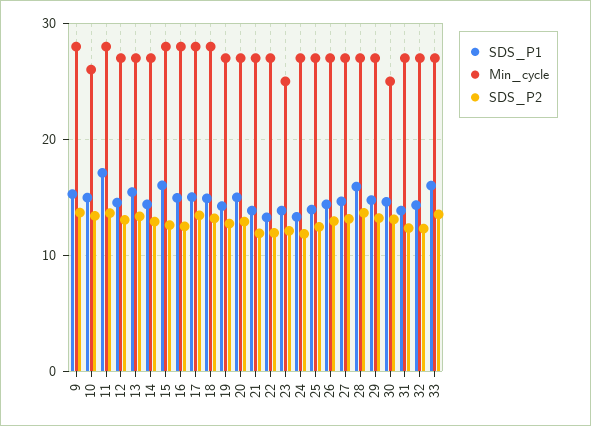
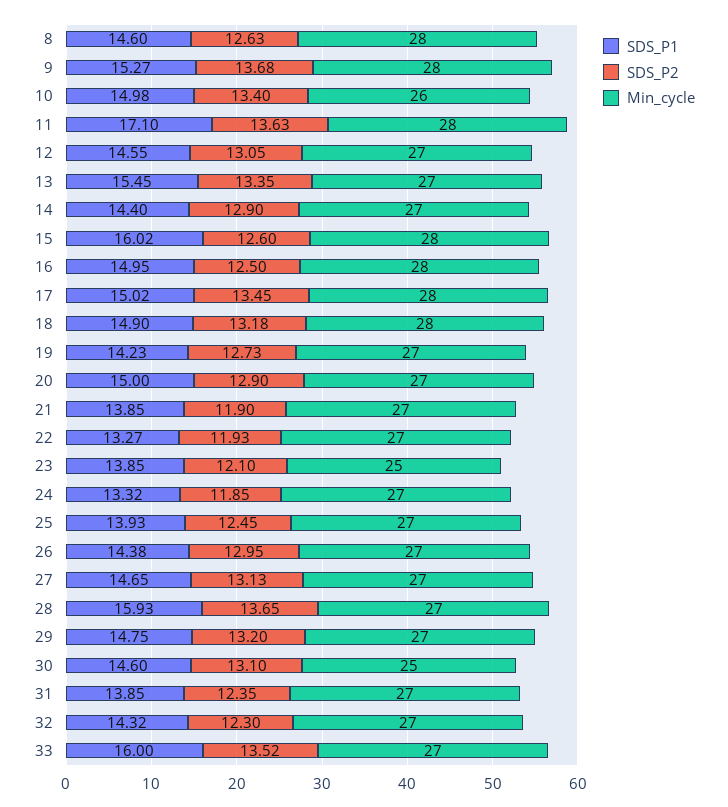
  {
    "SDS_P1": {
      "9": 15.27,
      "10": 14.98,
      "11": 17.1,
      "12": 14.55,
      "13": 15.45,
      "14": 14.4,
      "15": 16.02,
      "16": 14.95,
      "17": 15.02,
      "18": 14.9,
      "19": 14.23,
      "20": 15,
      "21": 13.85,
      "22": 13.27,
      "23": 13.85,
      "24": 13.32,
      "25": 13.93,
      "26": 14.38,
      "27": 14.65,
      "28": 15.93,
      "29": 14.75,
      "30": 14.6,
      "31": 13.85,
      "32": 14.32,
-     "33": 16
+     "33": 16,
+     "8": 14.6
    },
    "Min_cycle": {
      "9": 28,
      "10": 26,
      "11": 28,
      "12": 27,
      "13": 27,
      "14": 27,
      "15": 28,
      "16": 28,
      "17": 28,
      "18": 28,
      "19": 27,
      "20": 27,
      "21": 27,
      "22": 27,
      "23": 25,
      "24": 27,
      "25": 27,
      "26": 27,
      "27": 27,
      "28": 27,
      "29": 27,
      "30": 25,
      "31": 27,
      "32": 27,
-     "33": 27
+     "33": 27,
+     "8": 28
    },
    "SDS_P2": {
      "9": 13.68,
      "10": 13.4,
      "11": 13.63,
      "12": 13.05,
      "13": 13.35,
      "14": 12.9,
      "15": 12.6,
      "16": 12.5,
      "17": 13.45,
      "18": 13.18,
      "19": 12.73,
      "20": 12.9,
      "21": 11.9,
      "22": 11.93,
      "23": 12.1,
      "24": 11.85,
      "25": 12.45,
      "26": 12.95,
      "27": 13.13,
      "28": 13.65,
      "29": 13.2,
      "30": 13.1,
      "31": 12.35,
      "32": 12.3,
-     "33": 13.52
+     "33": 13.52,
+     "8": 12.63
    }
  }

